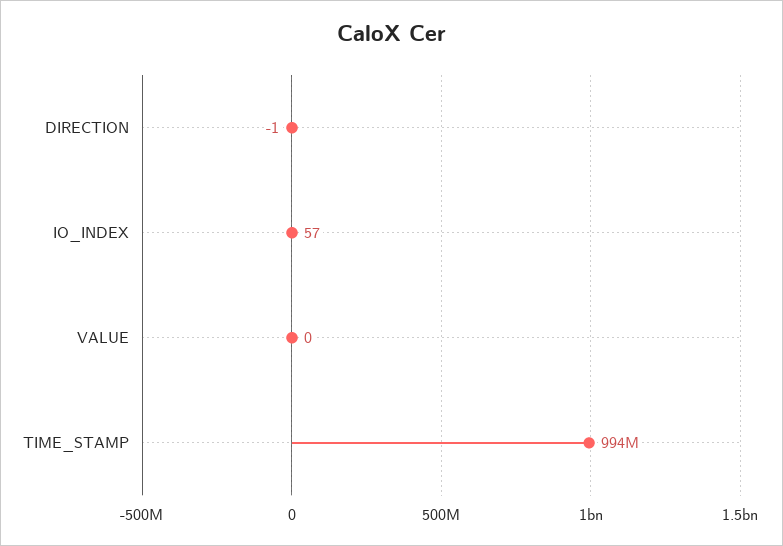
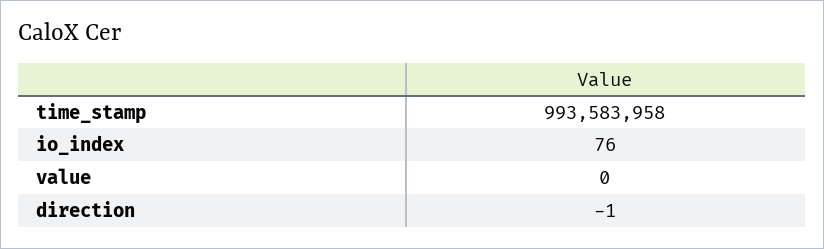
  {
    "DIRECTION": -1,
-   "IO_INDEX": 57,
+   "IO_INDEX": 76,
    "VALUE": 0,
    "TIME_STAMP": 993583958
  }

